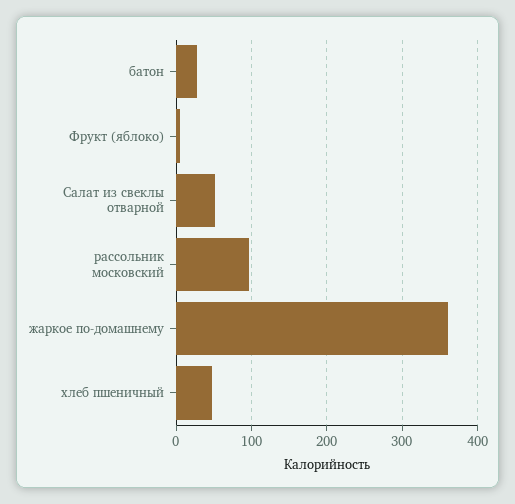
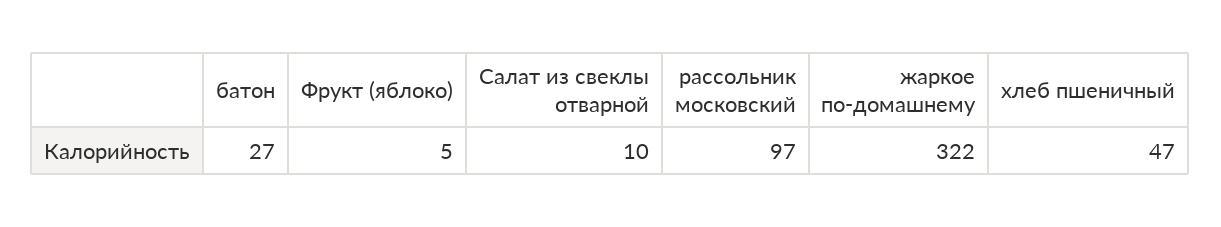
  {
    "батон": 27,
    "Фрукт (яблоко)": 5,
-   "Салат из свеклы отварной": 50,
+   "Салат из свеклы отварной": 10,
    "рассольник московский": 97,
-   "жаркое по-домашнему": 360,
+   "жаркое по-домашнему": 322,
    "хлеб пшеничный": 47
  }

